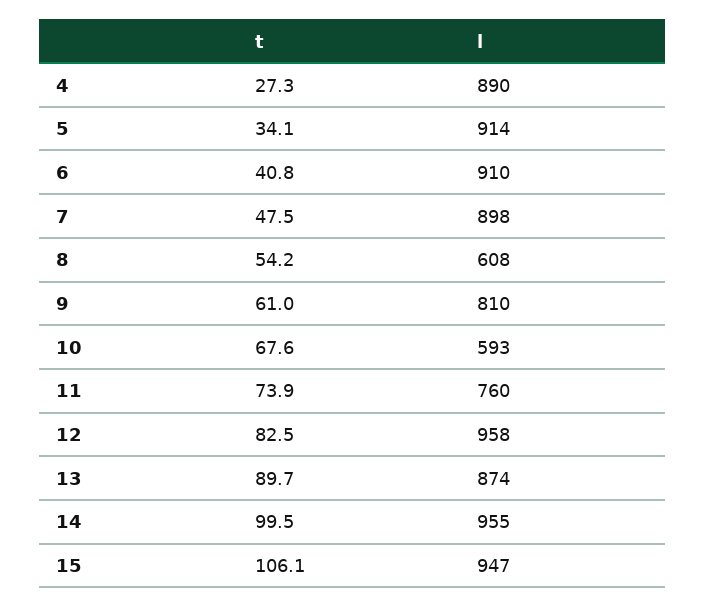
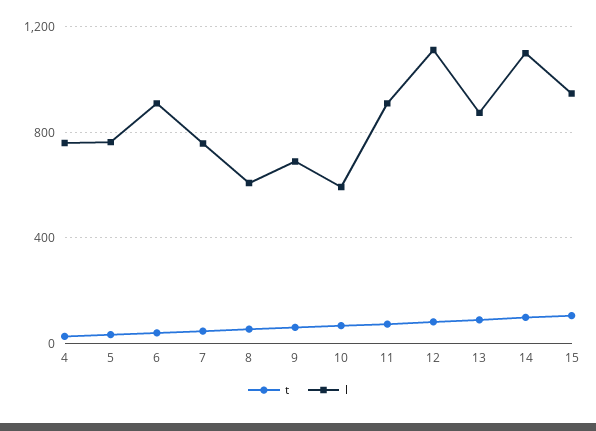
  {
    "t": {
      "4": 27.3,
      "5": 34.1,
      "6": 40.8,
      "7": 47.5,
      "8": 54.2,
      "9": 61,
      "10": 67.6,
      "11": 73.9,
      "12": 82.5,
      "13": 89.7,
      "14": 99.5,
      "15": 106.1
    },
    "l": {
-     "4": 890,
+     "4": 750,
-     "5": 914,
+     "5": 750,
      "6": 910,
-     "7": 898,
+     "7": 750,
      "8": 608,
-     "9": 810,
+     "9": 700,
      "10": 593,
-     "11": 760,
+     "11": 900,
-     "12": 958,
+     "12": 1100,
      "13": 874,
-     "14": 955,
+     "14": 1100,
      "15": 947
    }
  }

